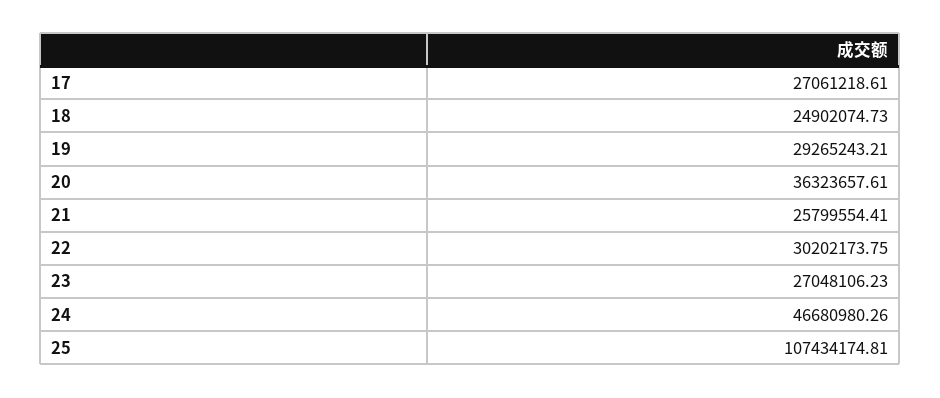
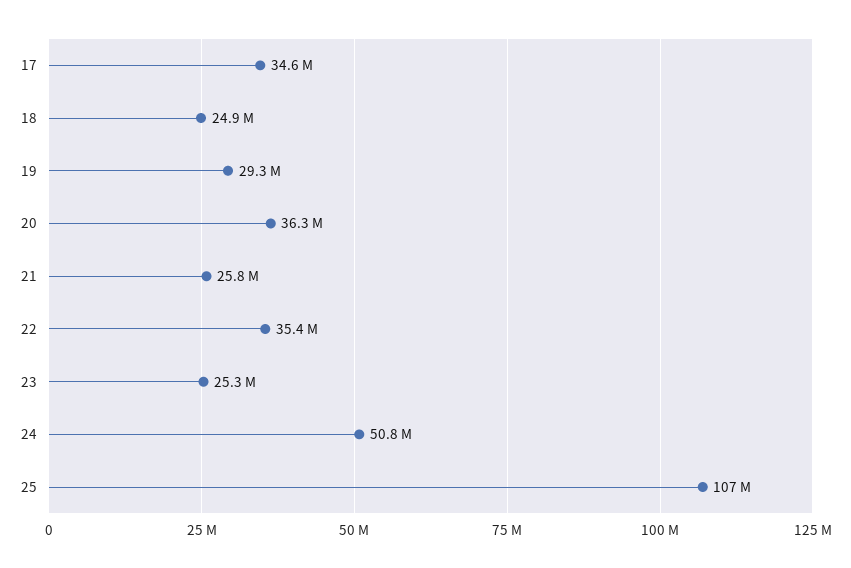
  {
-   "17": 27061218.61,
+   "17": 34600000,
    "18": 24902074.73,
    "19": 29265243.21,
    "20": 36323657.61,
    "21": 25799554.41,
-   "22": 30202173.75,
+   "22": 35400000,
-   "23": 27048106.23,
+   "23": 25300000,
-   "24": 46680980.26,
+   "24": 50800000,
    "25": 107434174.81
  }

